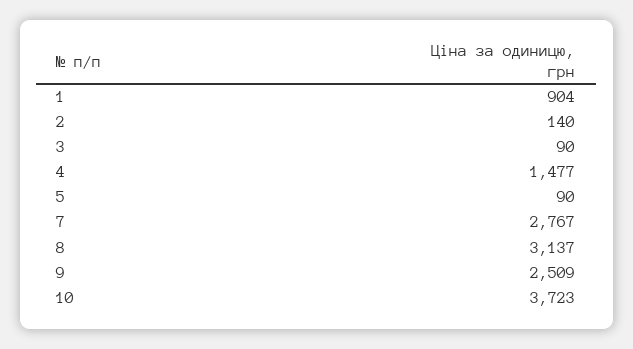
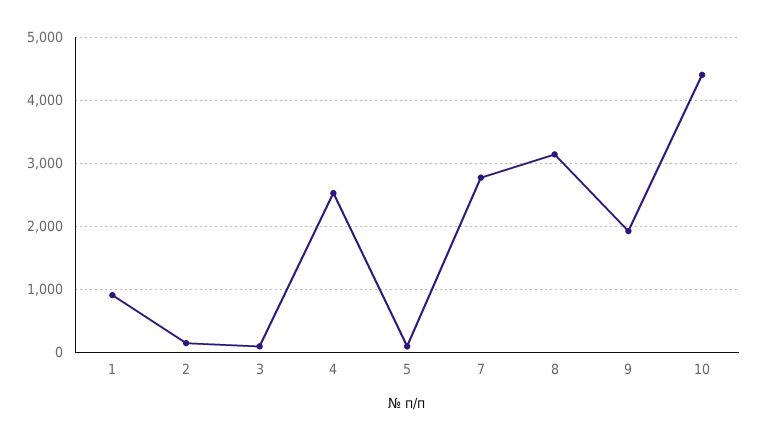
  {
    "1": 904,
    "2": 140,
    "3": 90,
-   "4": 1477,
+   "4": 2500,
    "5": 90,
    "7": 2767,
    "8": 3137,
-   "9": 2509,
+   "9": 1900,
-   "10": 3723
+   "10": 4400
  }

